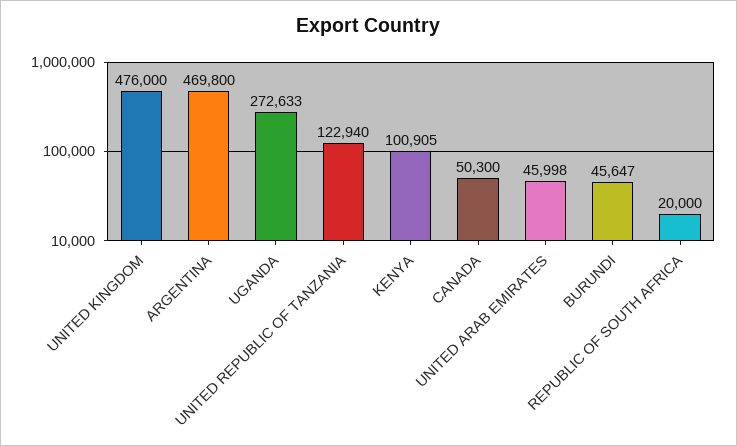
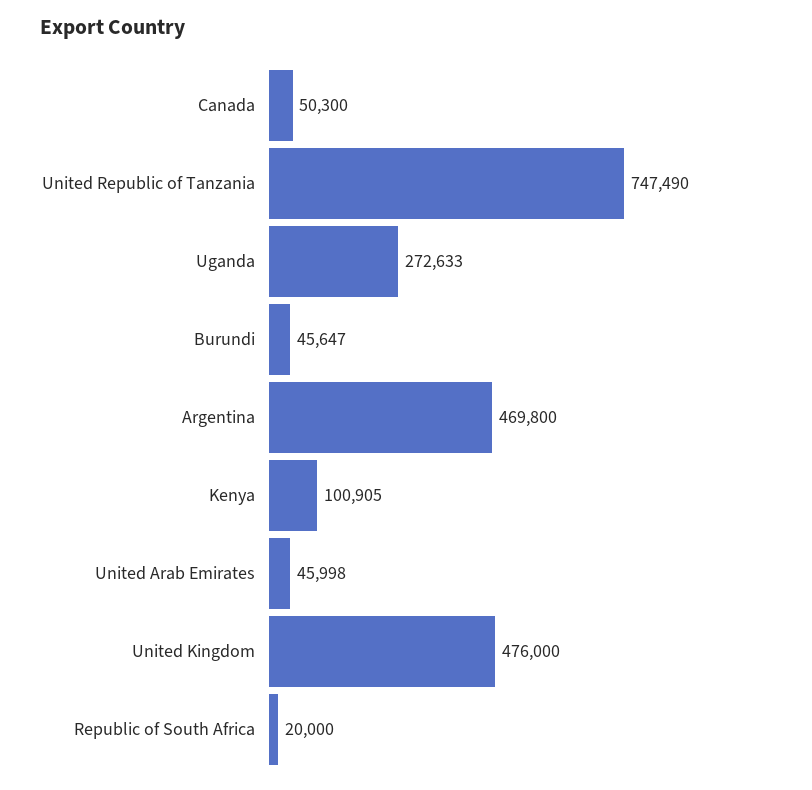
  {
    "UNITED KINGDOM": 476000,
    "ARGENTINA": 469800,
    "UGANDA": 272633,
-   "UNITED REPUBLIC OF TANZANIA": 122940,
+   "UNITED REPUBLIC OF TANZANIA": 747490,
    "KENYA": 100905,
    "CANADA": 50300,
    "UNITED ARAB EMIRATES": 45998,
    "BURUNDI": 45647,
    "REPUBLIC OF SOUTH AFRICA": 20000
  }

